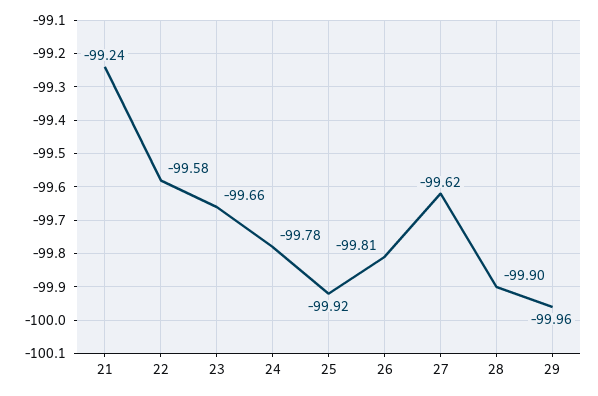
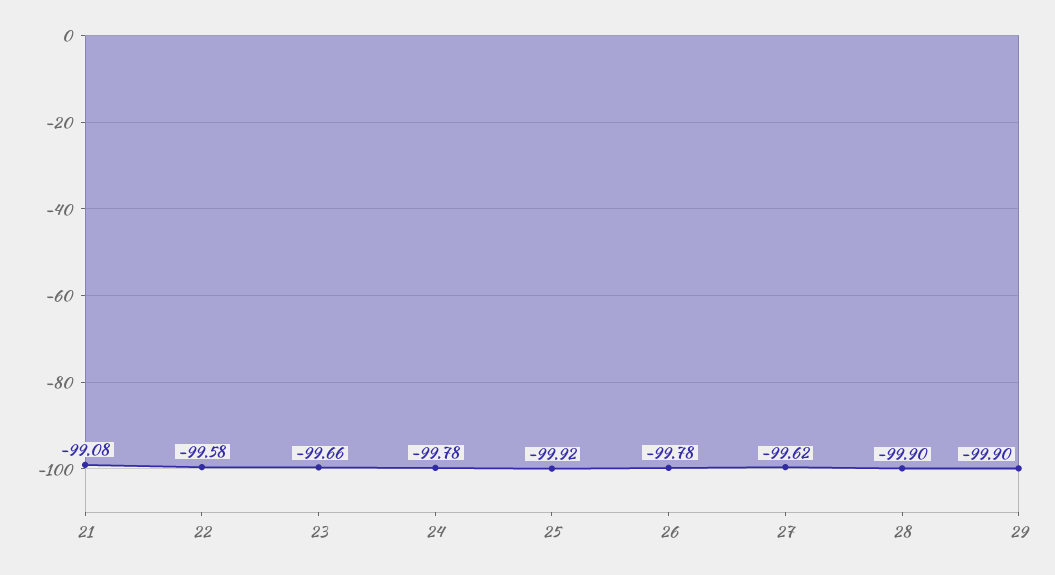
  {
-   "21": -99.24,
+   "21": -99.08,
    "22": -99.58,
    "23": -99.66,
    "24": -99.78,
    "25": -99.92,
-   "26": -99.81,
+   "26": -99.78,
    "27": -99.62,
    "28": -99.9,
-   "29": -99.96
+   "29": -99.9
  }

